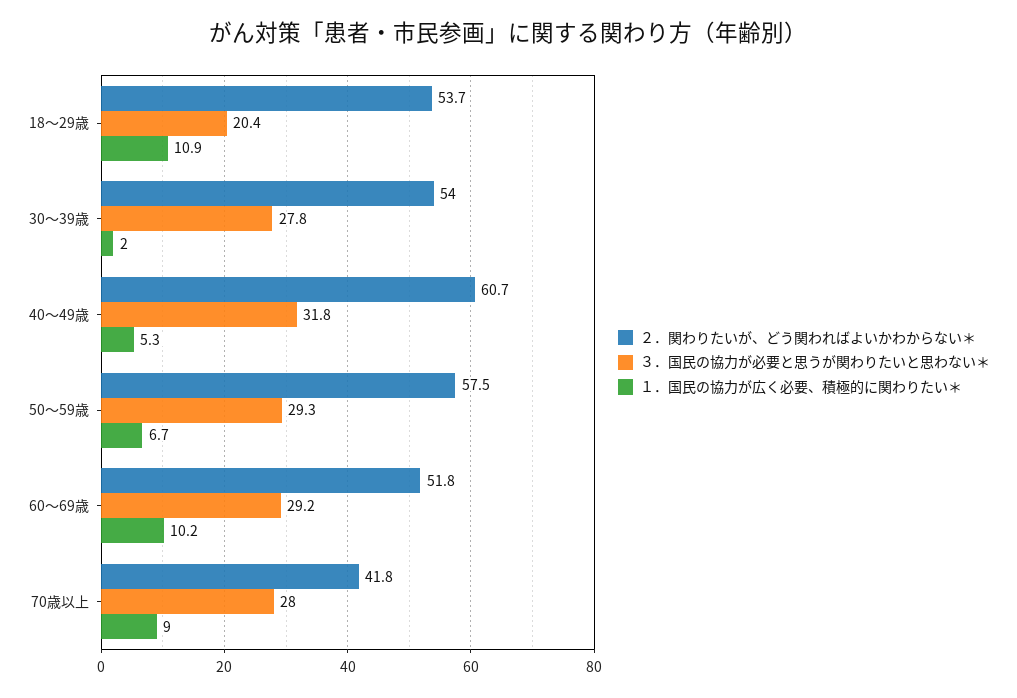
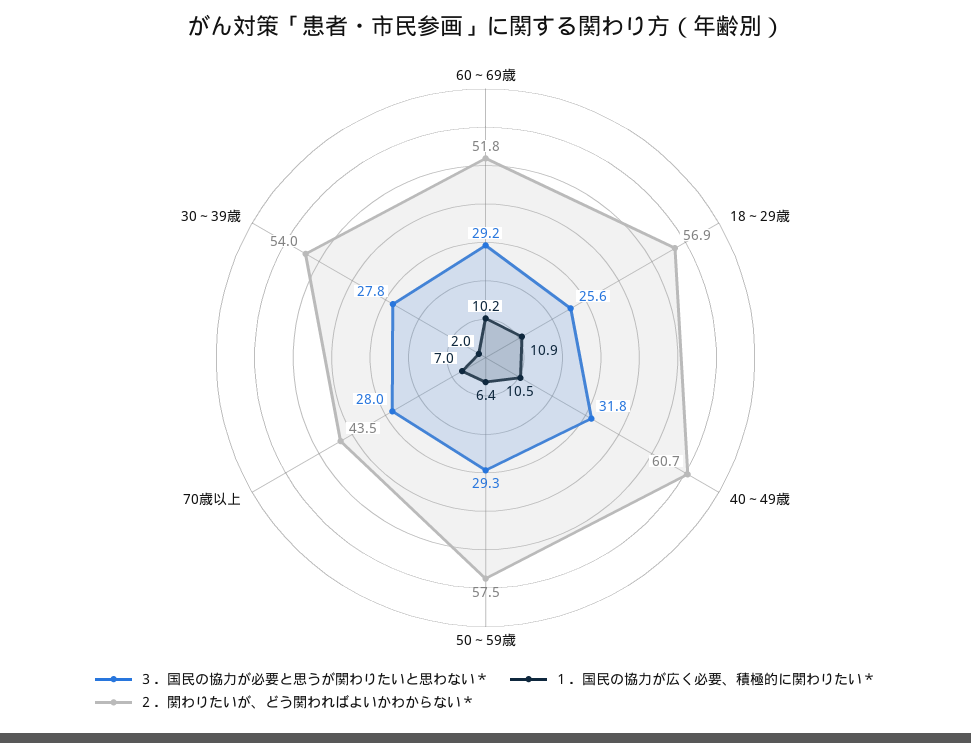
  {
    "２．関わりたいが、どう関わればよいかわからない＊": {
-     "18～29歳": 53.7,
+     "18～29歳": 56.9,
      "30～39歳": 54,
      "40～49歳": 60.7,
      "50～59歳": 57.5,
      "60～69歳": 51.8,
-     "70歳以上": 41.8
+     "70歳以上": 43.5
    },
    "３．国民の協力が必要と思うが関わりたいと思わない＊": {
-     "18～29歳": 20.4,
+     "18～29歳": 25.6,
      "30～39歳": 27.8,
      "40～49歳": 31.8,
      "50～59歳": 29.3,
      "60～69歳": 29.2,
      "70歳以上": 28
    },
    "１．国民の協力が広く必要、積極的に関わりたい＊": {
      "18～29歳": 10.9,
      "30～39歳": 2,
-     "40～49歳": 5.3,
+     "40～49歳": 10.5,
-     "50～59歳": 6.7,
+     "50～59歳": 6.4,
      "60～69歳": 10.2,
-     "70歳以上": 9
+     "70歳以上": 7
    }
  }

